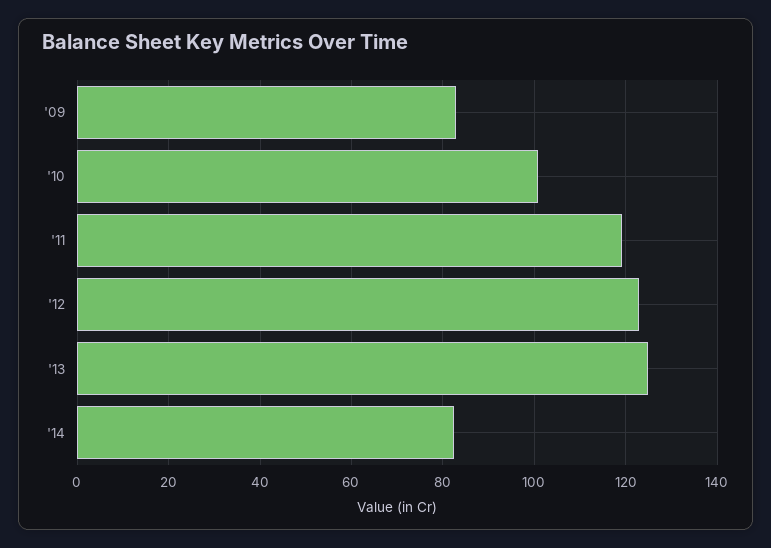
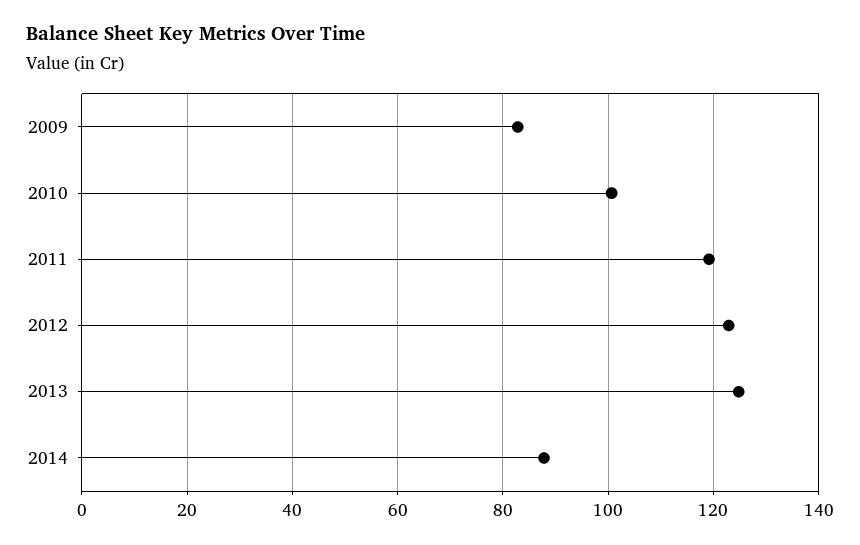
  {
    "'09": 82,
    "'10": 100,
    "'11": 120,
    "'12": 122,
    "'13": 124,
-   "'14": 82
+   "'14": 88
  }

